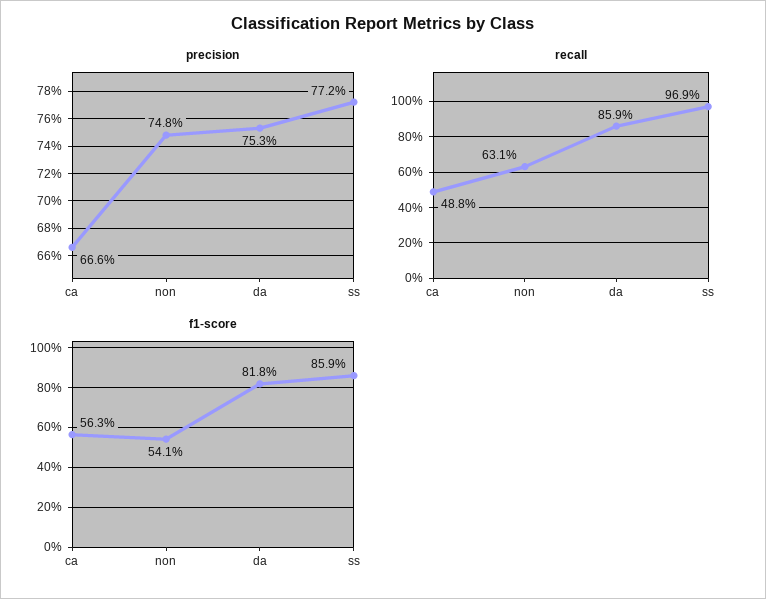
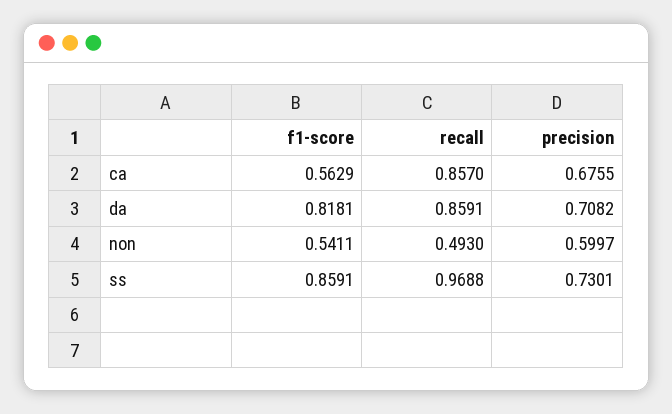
  {
    "precision": {
-     "ca": 0.666,
+     "ca": 0.6755,
-     "non": 0.748,
+     "non": 0.5997,
-     "da": 0.753,
+     "da": 0.7082,
-     "ss": 0.772
+     "ss": 0.7301
    },
    "recall": {
-     "ca": 0.488,
+     "ca": 0.857,
-     "non": 0.631,
+     "non": 0.493,
      "da": 0.8591,
      "ss": 0.9688
    },
    "f1-score": {
      "ca": 0.5629,
      "non": 0.5411,
      "da": 0.8181,
      "ss": 0.8591
    }
  }

